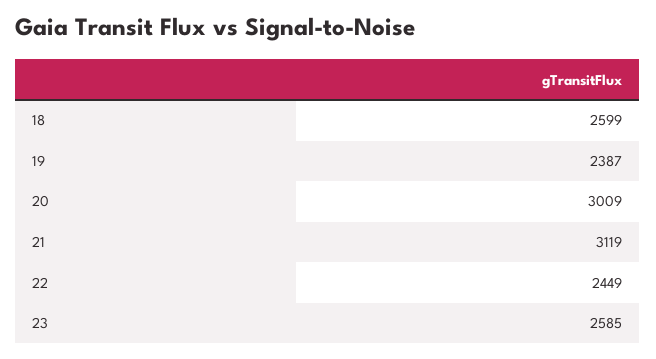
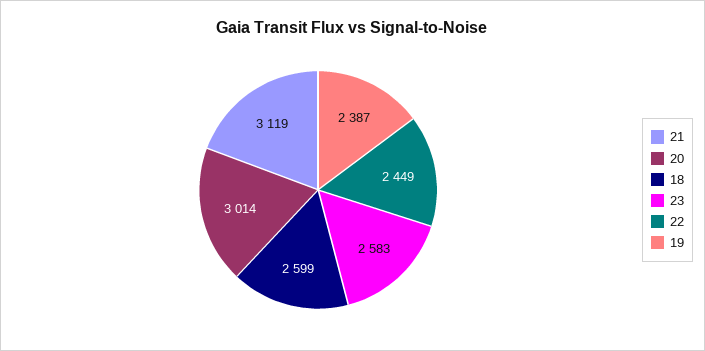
  {
    "18": 2599,
    "19": 2387,
-   "20": 3009,
+   "20": 3014,
    "21": 3119,
    "22": 2449,
-   "23": 2585
+   "23": 2583
  }

